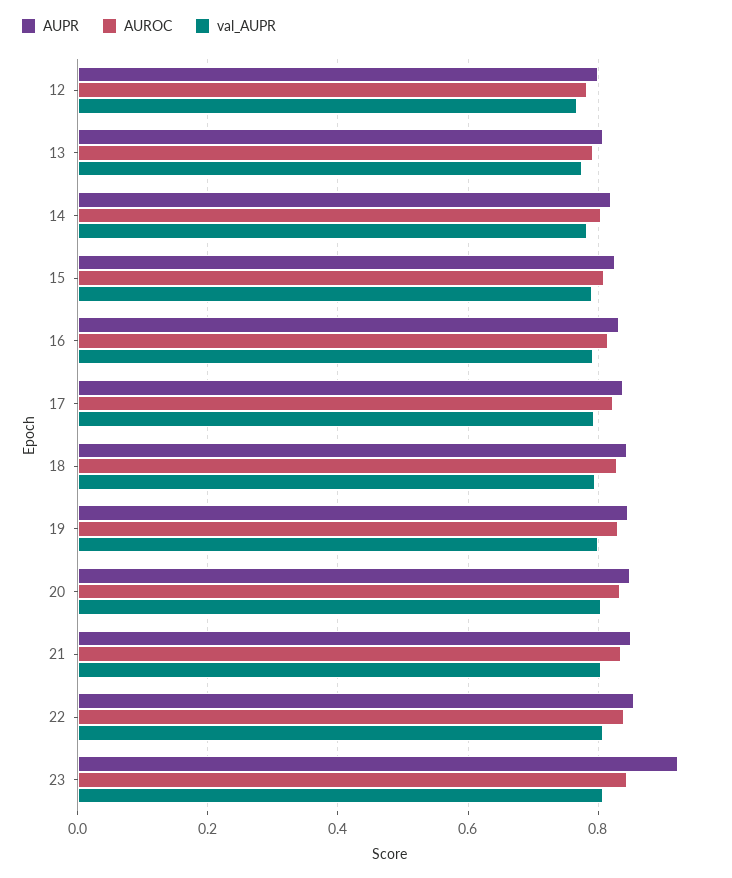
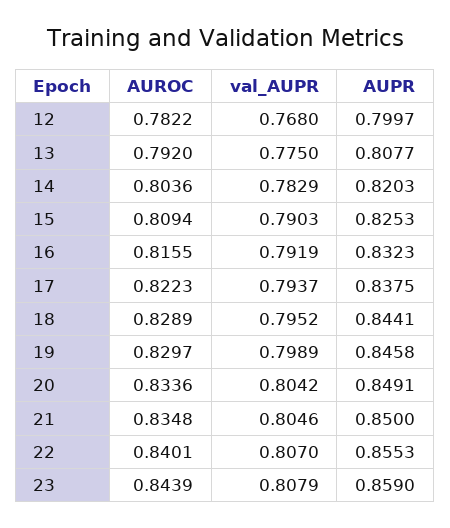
  {
    "AUPR": {
      "12": 0.7997,
      "13": 0.8077,
      "14": 0.8203,
      "15": 0.8253,
      "16": 0.8323,
      "17": 0.8375,
      "18": 0.8441,
      "19": 0.8458,
      "20": 0.8491,
      "21": 0.85,
      "22": 0.8553,
-     "23": 0.92
+     "23": 0.859
    },
    "AUROC": {
      "12": 0.7822,
      "13": 0.792,
      "14": 0.8036,
      "15": 0.8094,
      "16": 0.8155,
      "17": 0.8223,
      "18": 0.8289,
      "19": 0.8297,
      "20": 0.8336,
      "21": 0.8348,
      "22": 0.8401,
      "23": 0.8439
    },
    "val_AUPR": {
      "12": 0.768,
      "13": 0.775,
      "14": 0.7829,
      "15": 0.7903,
      "16": 0.7919,
      "17": 0.7937,
      "18": 0.7952,
      "19": 0.7989,
      "20": 0.8042,
      "21": 0.8046,
      "22": 0.807,
      "23": 0.8079
    }
  }

